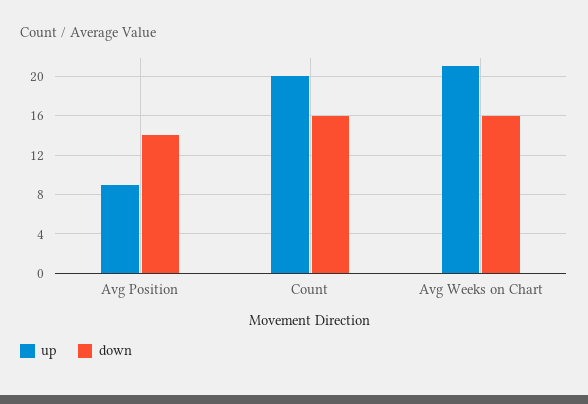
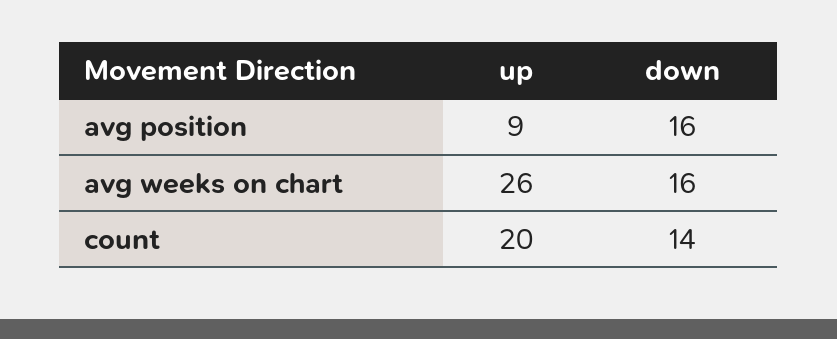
  {
    "up": {
      "Avg Position": 9,
      "Count": 20,
-     "Avg Weeks on Chart": 21
+     "Avg Weeks on Chart": 26
    },
    "down": {
-     "Avg Position": 14,
+     "Avg Position": 16,
-     "Count": 16,
+     "Count": 14,
      "Avg Weeks on Chart": 16
    }
  }

